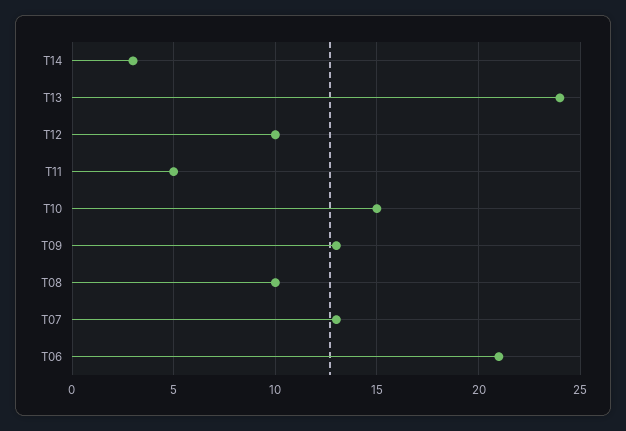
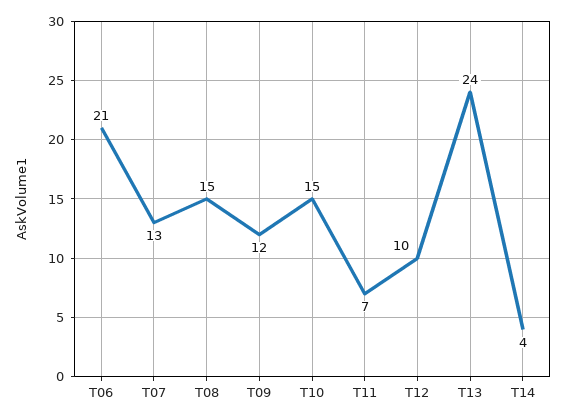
  {
-   "T14": 3,
+   "T14": 4,
    "T13": 24,
    "T12": 10,
-   "T11": 5,
+   "T11": 7,
    "T10": 15,
-   "T09": 13,
+   "T09": 12,
-   "T08": 10,
+   "T08": 15,
    "T07": 13,
    "T06": 21
  }

